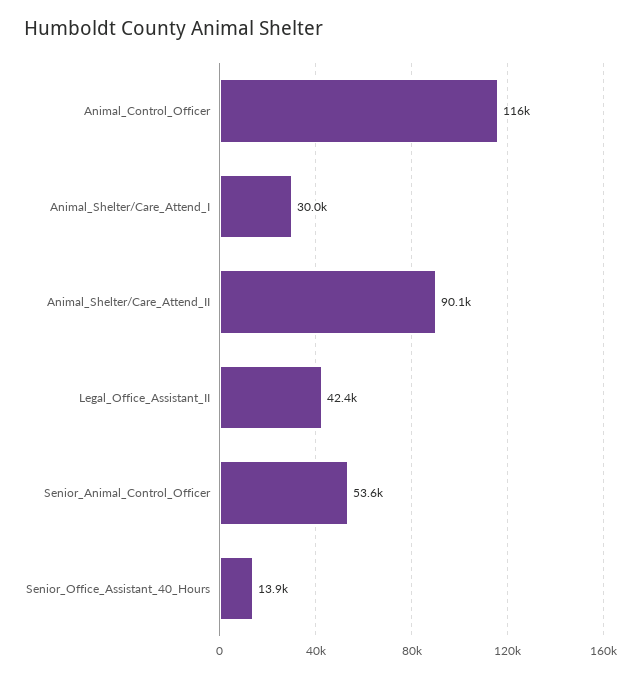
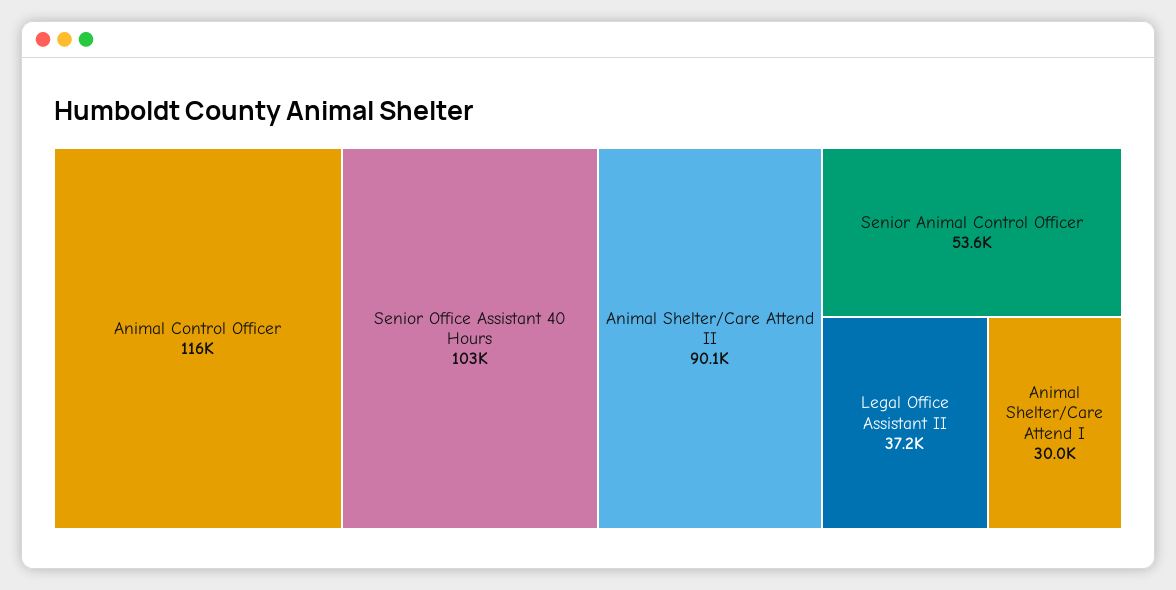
  {
    "Animal_Control_Officer": 116000,
    "Animal_Shelter/Care_Attend_I": 30000,
    "Animal_Shelter/Care_Attend_II": 90100,
-   "Legal_Office_Assistant_II": 42400,
+   "Legal_Office_Assistant_II": 37200,
    "Senior_Animal_Control_Officer": 53600,
-   "Senior_Office_Assistant_40_Hours": 13900
+   "Senior_Office_Assistant_40_Hours": 103000
  }

